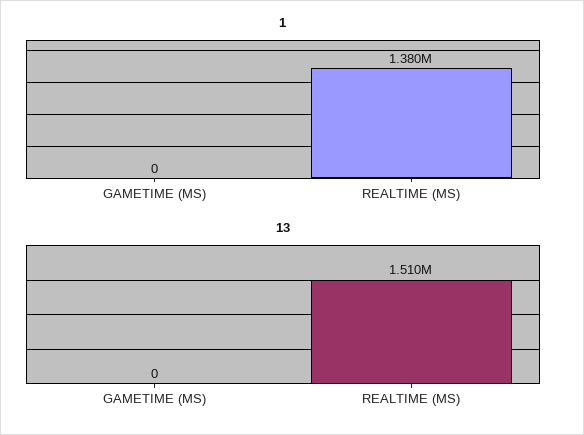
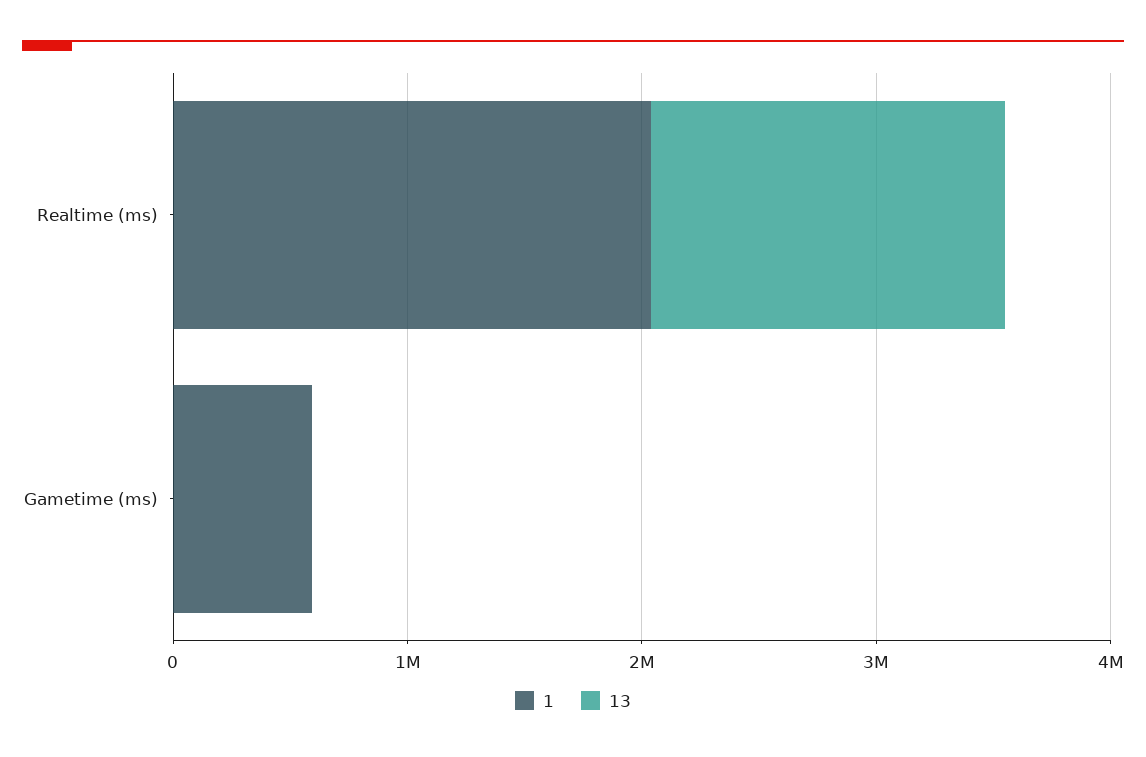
  {
    "1": {
-     "GAMETIME (MS)": 0,
+     "GAMETIME (MS)": 600000,
-     "REALTIME (MS)": 1380000
+     "REALTIME (MS)": 2000000
    },
    "13": {
      "GAMETIME (MS)": 0,
      "REALTIME (MS)": 1510000
    }
  }

